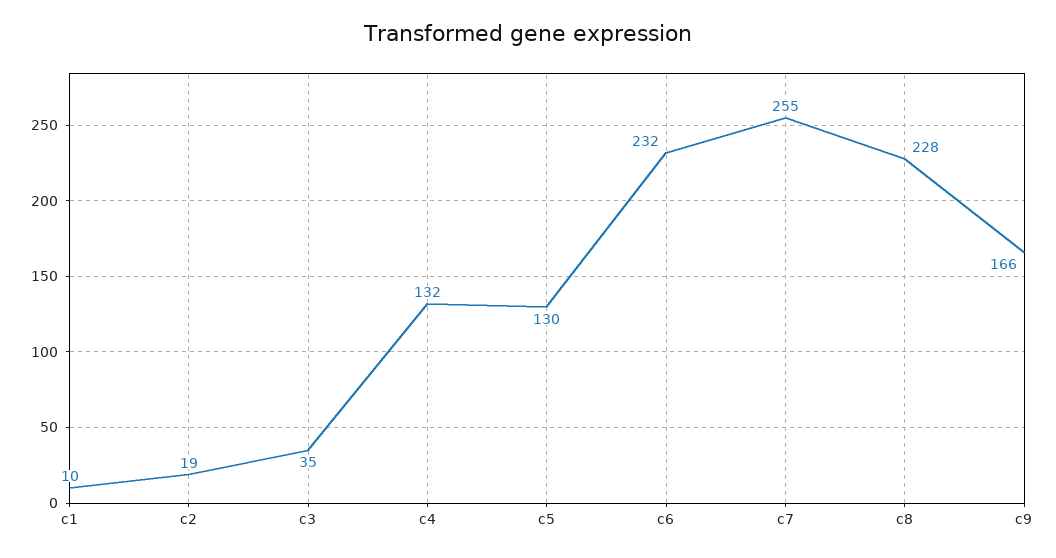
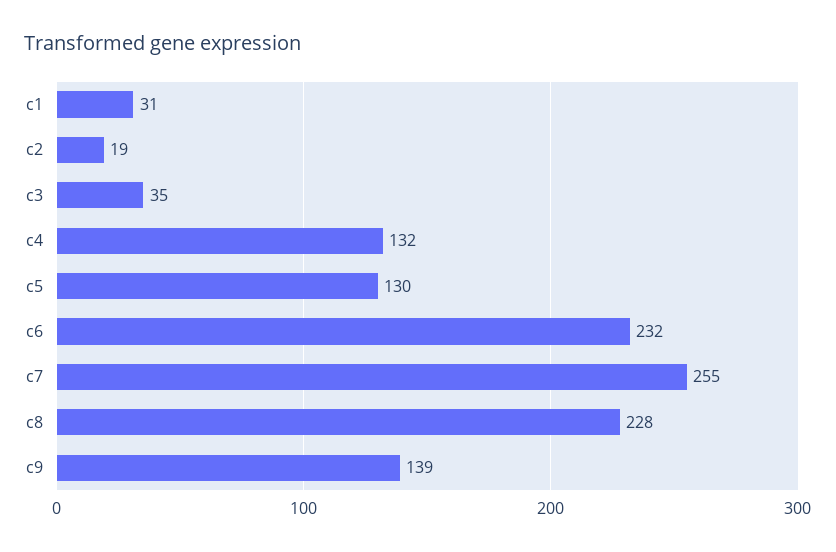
  {
-   "c1": 10,
+   "c1": 31,
    "c2": 19,
    "c3": 35,
    "c4": 132,
    "c5": 130,
    "c6": 232,
    "c7": 255,
    "c8": 228,
-   "c9": 166
+   "c9": 139
  }

